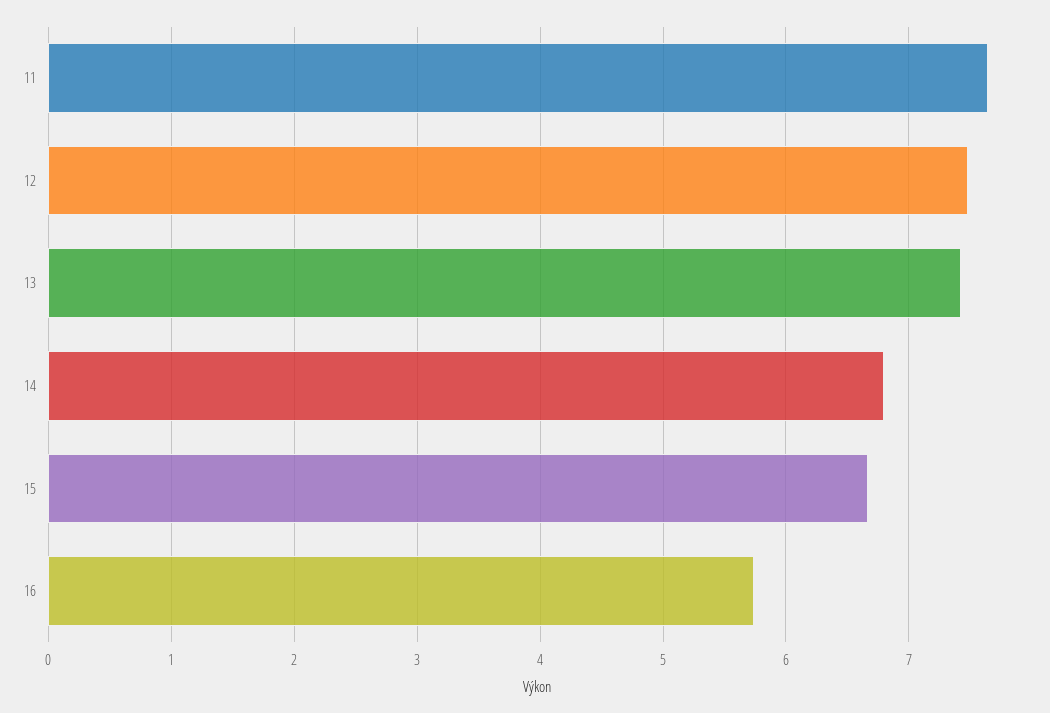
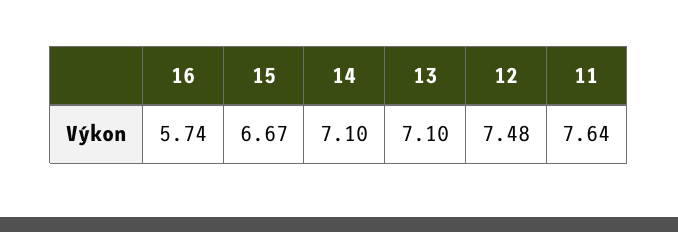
  {
    "11": 7.64,
    "12": 7.48,
-   "13": 7.4,
+   "13": 7.1,
-   "14": 6.8,
+   "14": 7.1,
    "15": 6.67,
    "16": 5.74
  }

